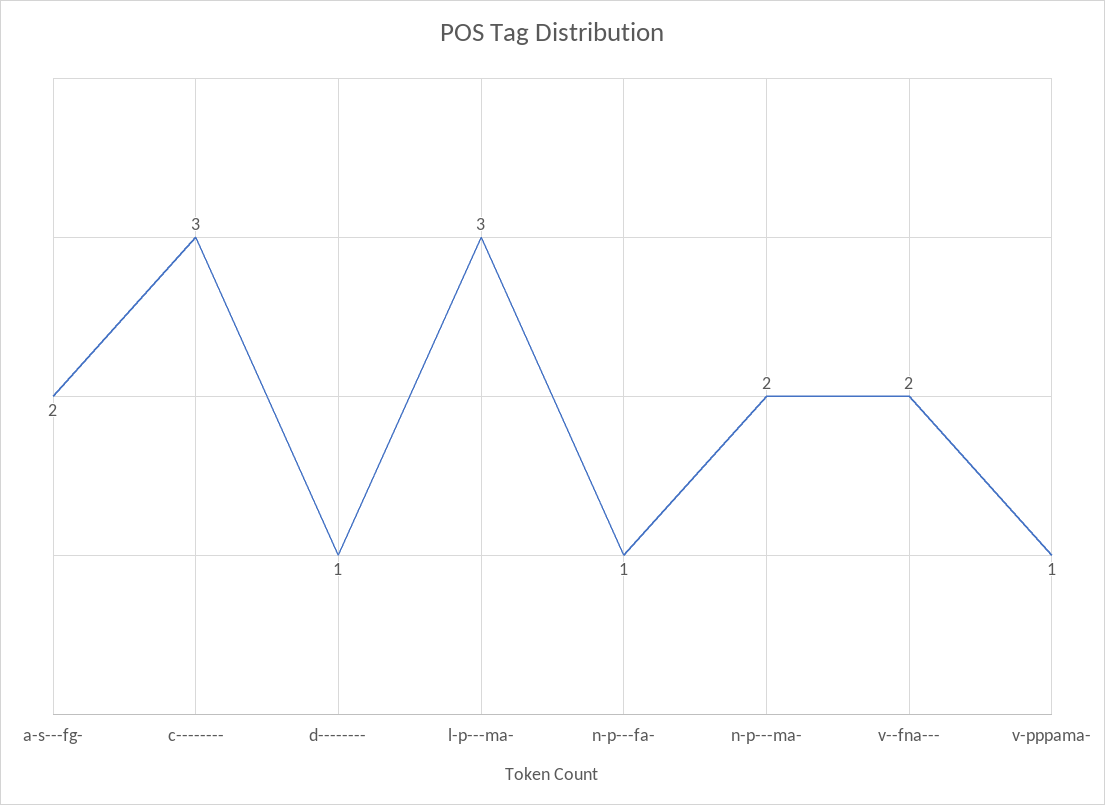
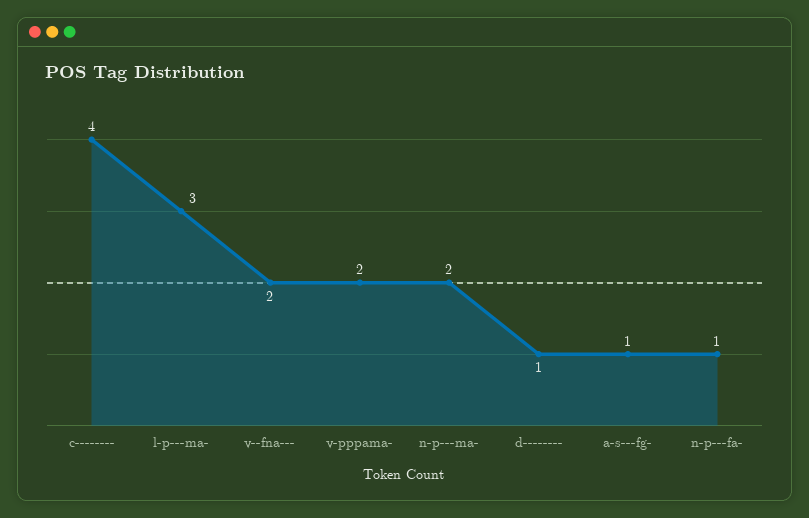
  {
-   "a-s---fg-": 2,
+   "a-s---fg-": 1,
-   "c--------": 3,
+   "c--------": 4,
    "d--------": 1,
    "l-p---ma-": 3,
    "n-p---fa-": 1,
    "n-p---ma-": 2,
    "v--fna---": 2,
-   "v-pppama-": 1
+   "v-pppama-": 2
  }

